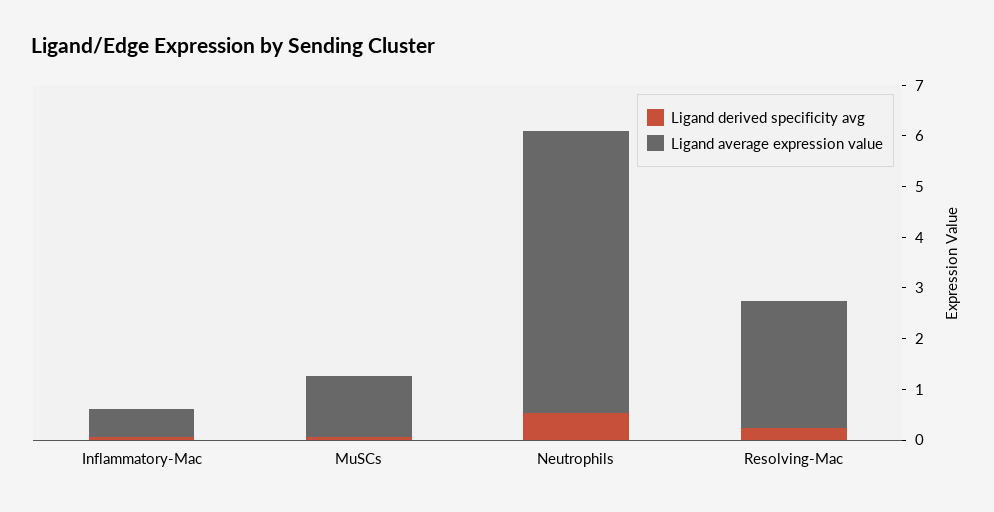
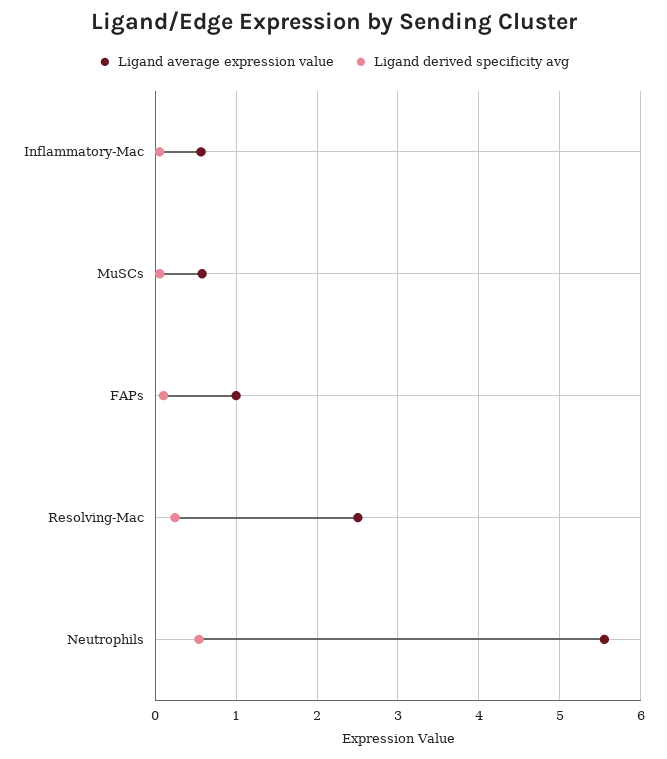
  {
    "Ligand derived specificity avg": {
      "Inflammatory-Mac": 0.1,
      "MuSCs": 0.1,
      "Neutrophils": 0.5,
-     "Resolving-Mac": 0.2
+     "Resolving-Mac": 0.2,
+     "FAPs": 0.1
    },
    "Ligand average expression value": {
      "Inflammatory-Mac": 0.6,
-     "MuSCs": 1.2,
+     "MuSCs": 0.6,
      "Neutrophils": 5.6,
-     "Resolving-Mac": 2.5
+     "Resolving-Mac": 2.5,
+     "FAPs": 1
    }
  }

